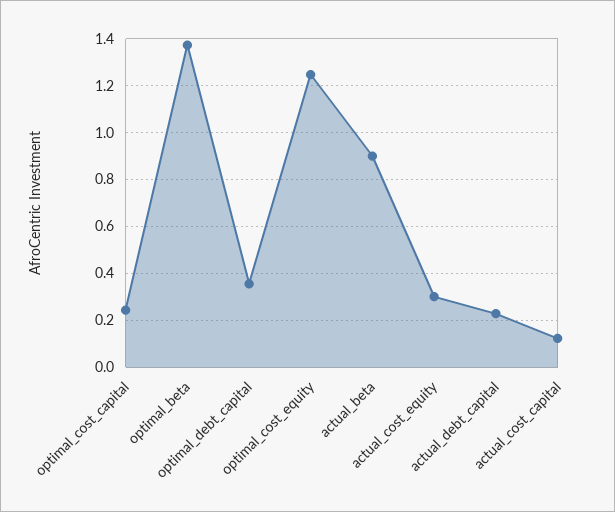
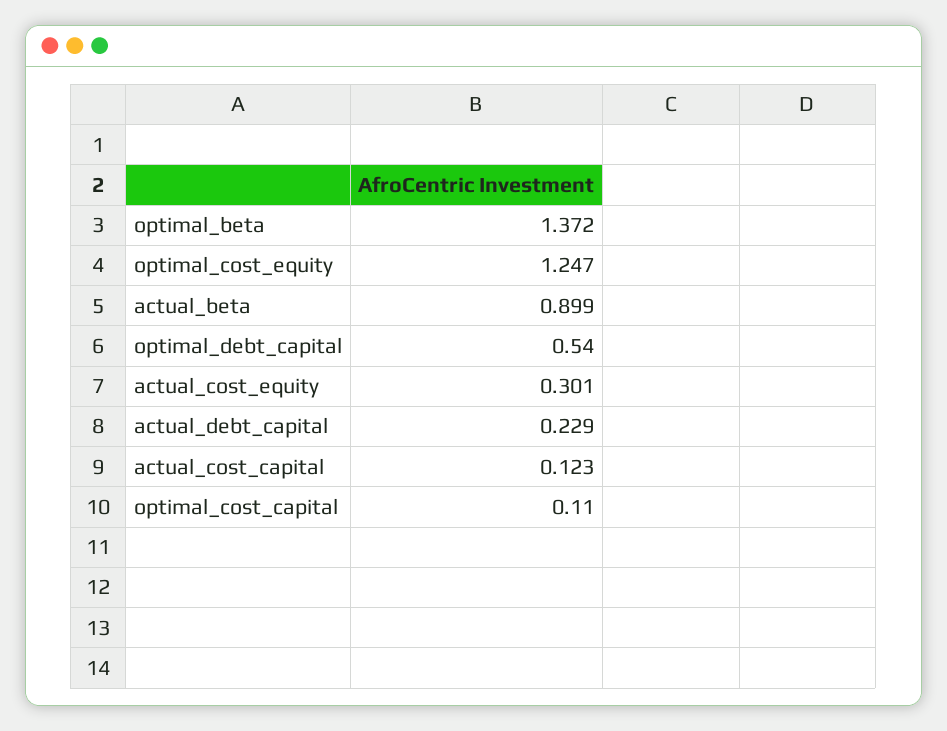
  {
-   "optimal_cost_capital": 0.25,
+   "optimal_cost_capital": 0.11,
    "optimal_beta": 1.372,
-   "optimal_debt_capital": 0.35,
+   "optimal_debt_capital": 0.54,
    "optimal_cost_equity": 1.247,
    "actual_beta": 0.899,
    "actual_cost_equity": 0.301,
    "actual_debt_capital": 0.229,
    "actual_cost_capital": 0.123
  }

